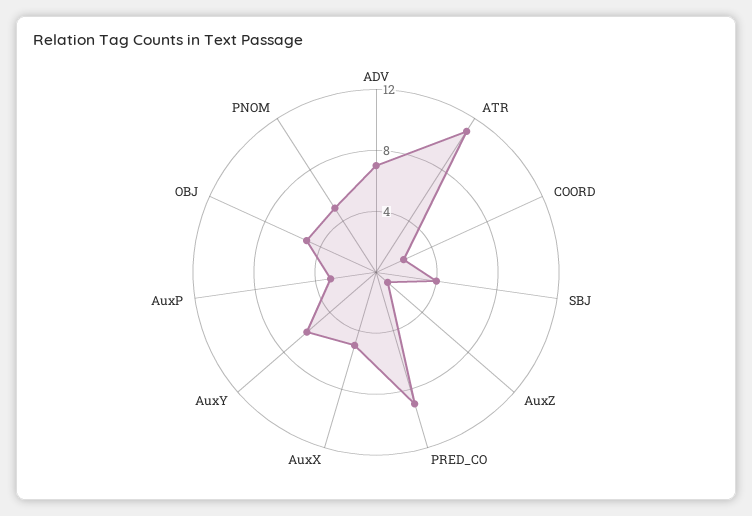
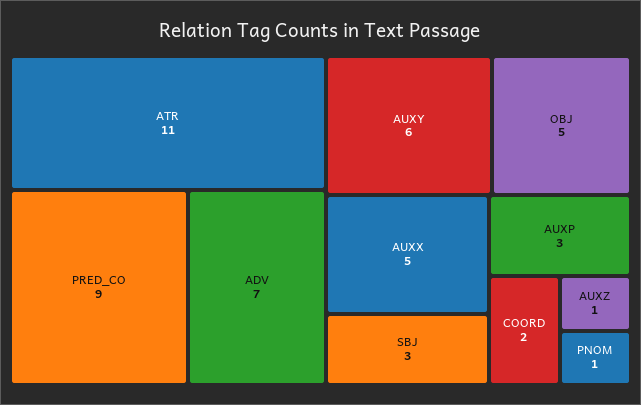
  {
    "ADV": 7,
    "ATR": 11,
    "COORD": 2,
-   "SBJ": 4,
+   "SBJ": 3,
    "AuxZ": 1,
    "PRED_CO": 9,
    "AuxX": 5,
    "AuxY": 6,
    "AuxP": 3,
    "OBJ": 5,
-   "PNOM": 5
+   "PNOM": 1
  }

